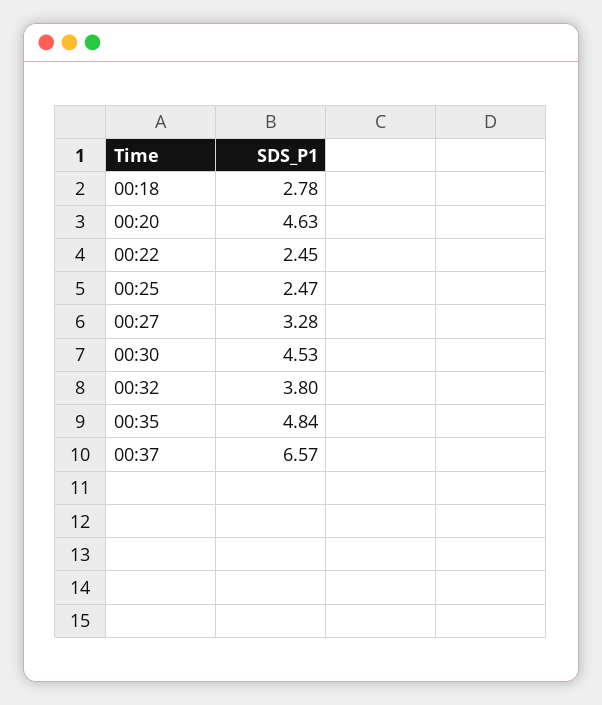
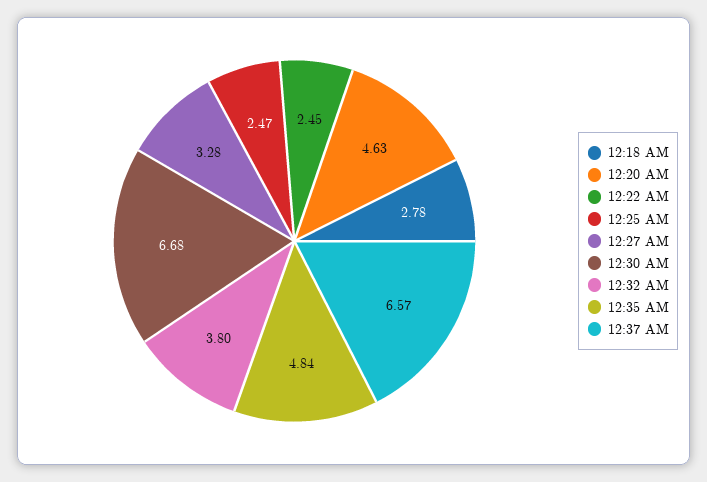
  {
    "00:18": 2.78,
    "00:20": 4.63,
    "00:22": 2.45,
    "00:25": 2.47,
    "00:27": 3.28,
-   "00:30": 4.53,
+   "00:30": 6.68,
    "00:32": 3.8,
    "00:35": 4.84,
    "00:37": 6.57
  }

